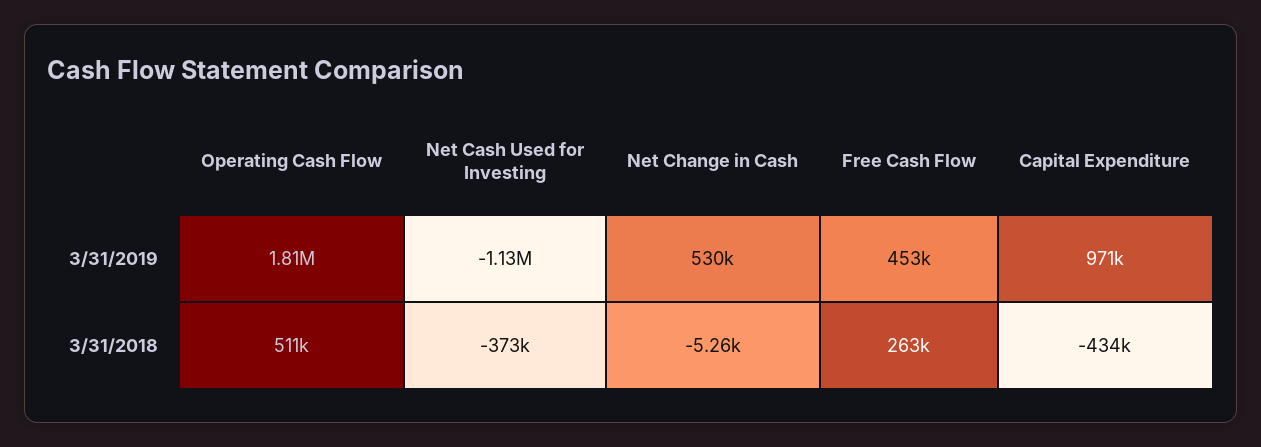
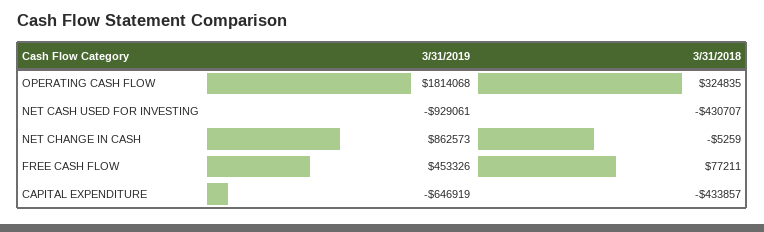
  {
    "Operating Cash Flow": {
      "3/31/2019": 1814068,
-     "3/31/2018": 511000
+     "3/31/2018": 324835
    },
    "Net Cash Used for Investing": {
-     "3/31/2019": -1130000,
+     "3/31/2019": -929061,
-     "3/31/2018": -373000
+     "3/31/2018": -430707
    },
    "Net Change in Cash": {
-     "3/31/2019": 530000,
+     "3/31/2019": 862573,
      "3/31/2018": -5259
    },
    "Free Cash Flow": {
      "3/31/2019": 453326,
-     "3/31/2018": 263000
+     "3/31/2018": 77211
    },
    "Capital Expenditure": {
-     "3/31/2019": 971000,
+     "3/31/2019": -646919,
      "3/31/2018": -433857
    }
  }

